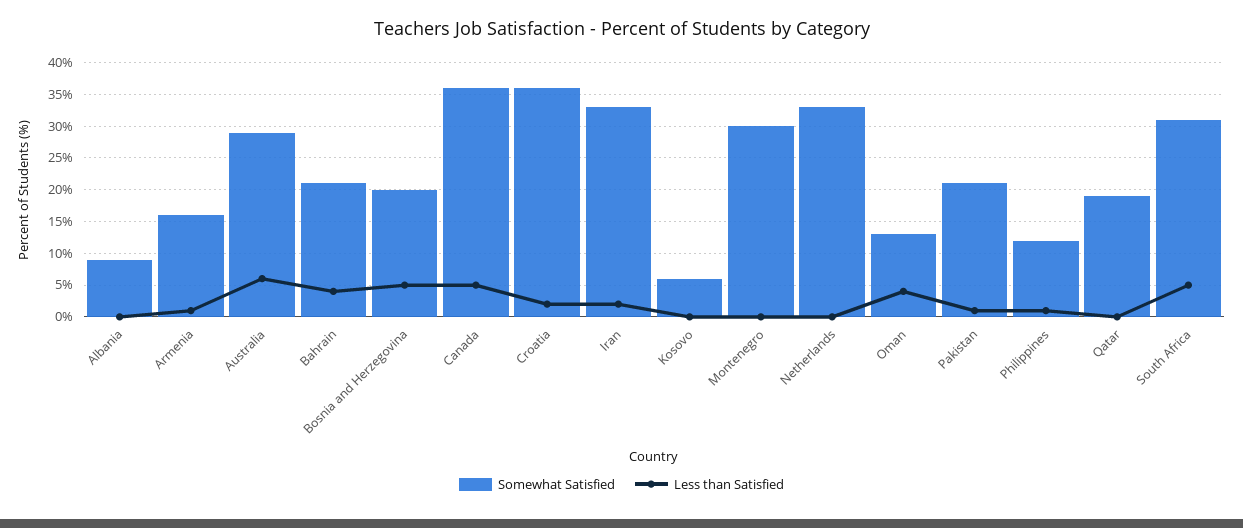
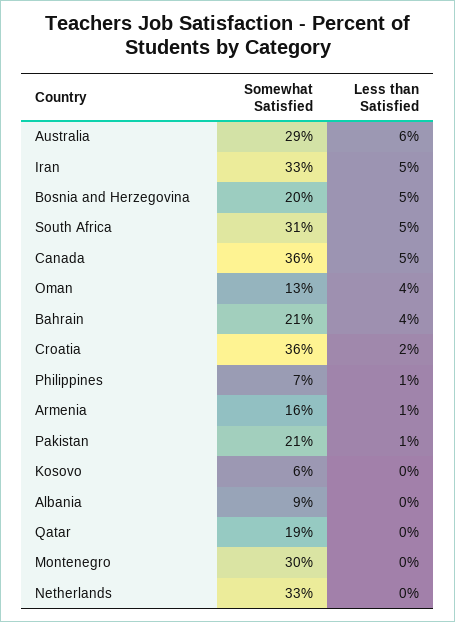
  {
    "Somewhat Satisfied": {
      "Albania": 9,
      "Armenia": 16,
      "Australia": 29,
      "Bahrain": 21,
      "Bosnia and Herzegovina": 20,
      "Canada": 36,
      "Croatia": 36,
      "Iran": 33,
      "Kosovo": 6,
      "Montenegro": 30,
      "Netherlands": 33,
      "Oman": 13,
      "Pakistan": 21,
-     "Philippines": 12,
+     "Philippines": 7,
      "Qatar": 19,
      "South Africa": 31
    },
    "Less than Satisfied": {
      "Albania": 0,
      "Armenia": 1,
      "Australia": 6,
      "Bahrain": 4,
      "Bosnia and Herzegovina": 5,
      "Canada": 5,
      "Croatia": 2,
-     "Iran": 2,
+     "Iran": 5,
      "Kosovo": 0,
      "Montenegro": 0,
      "Netherlands": 0,
      "Oman": 4,
      "Pakistan": 1,
      "Philippines": 1,
      "Qatar": 0,
      "South Africa": 5
    }
  }

